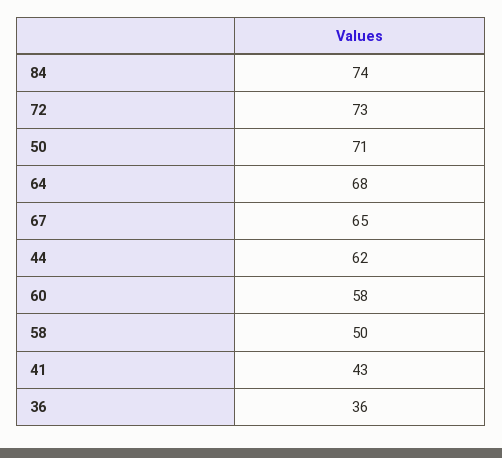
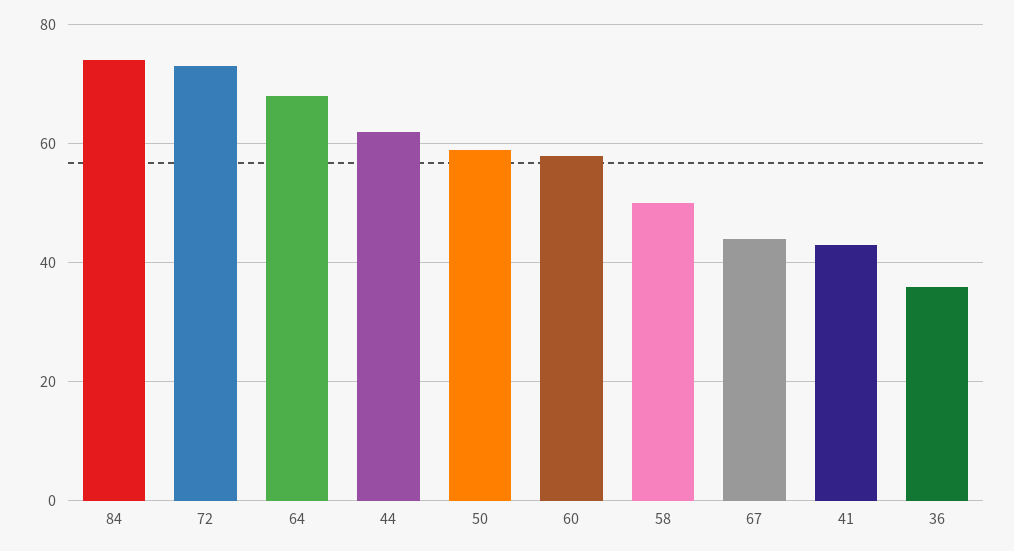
  {
    "84": 74,
    "72": 73,
-   "50": 71,
+   "50": 60,
    "64": 68,
-   "67": 65,
+   "67": 45,
    "44": 62,
    "60": 58,
    "58": 50,
    "41": 43,
    "36": 36
  }

